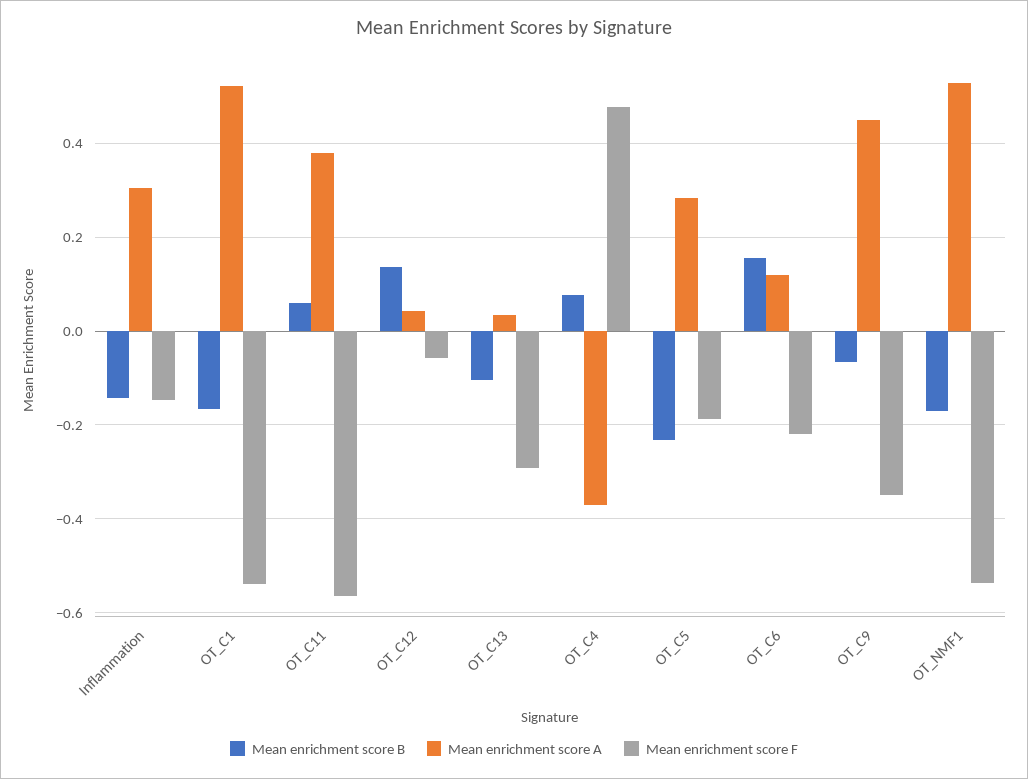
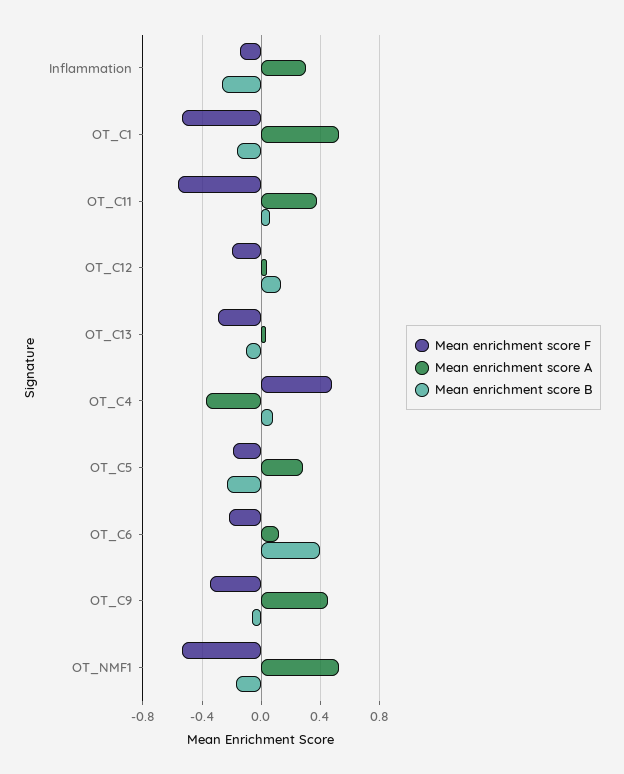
  {
    "Mean enrichment score B": {
-     "Inflammation": -0.14,
+     "Inflammation": -0.25,
      "OT_C1": -0.16,
      "OT_C11": 0.06,
      "OT_C12": 0.14,
      "OT_C13": -0.1,
      "OT_C4": 0.08,
      "OT_C5": -0.24,
-     "OT_C6": 0.16,
+     "OT_C6": 0.4,
      "OT_C9": -0.06,
      "OT_NMF1": -0.16
    },
    "Mean enrichment score A": {
      "Inflammation": 0.3,
      "OT_C1": 0.52,
      "OT_C11": 0.38,
      "OT_C12": 0.04,
      "OT_C13": 0.04,
      "OT_C4": -0.38,
      "OT_C5": 0.28,
      "OT_C6": 0.12,
      "OT_C9": 0.44,
      "OT_NMF1": 0.52
    },
    "Mean enrichment score F": {
      "Inflammation": -0.14,
      "OT_C1": -0.54,
      "OT_C11": -0.56,
-     "OT_C12": -0.06,
+     "OT_C12": -0.2,
      "OT_C13": -0.3,
      "OT_C4": 0.48,
      "OT_C5": -0.18,
      "OT_C6": -0.22,
      "OT_C9": -0.34,
      "OT_NMF1": -0.54
    }
  }

